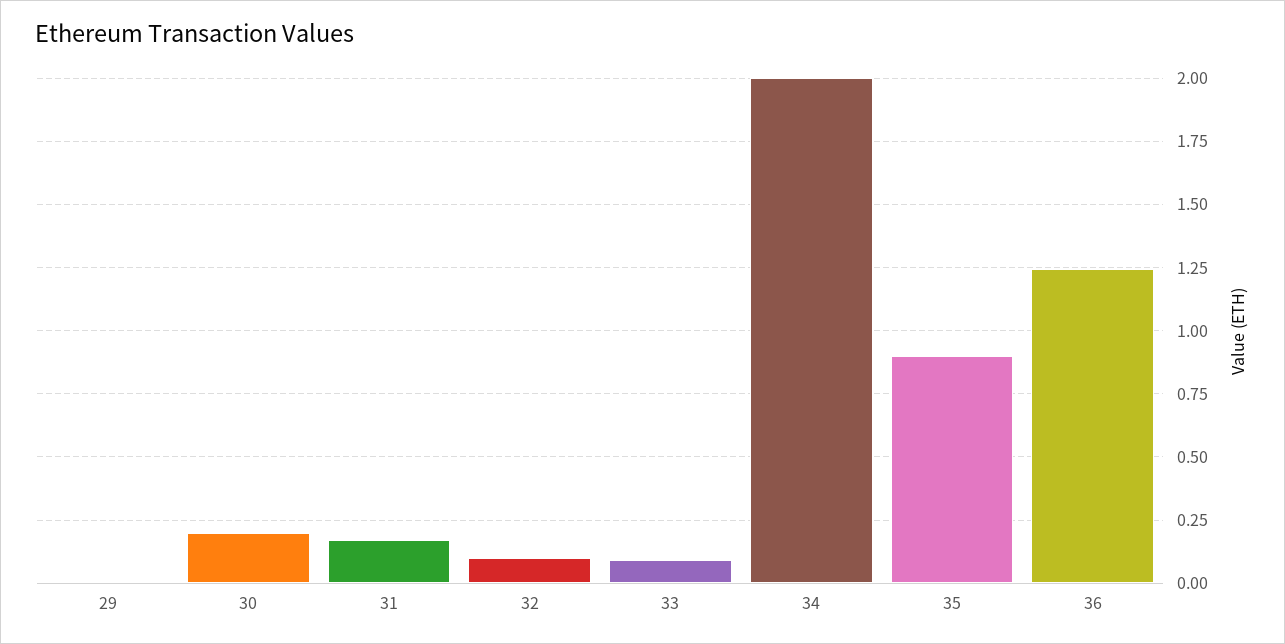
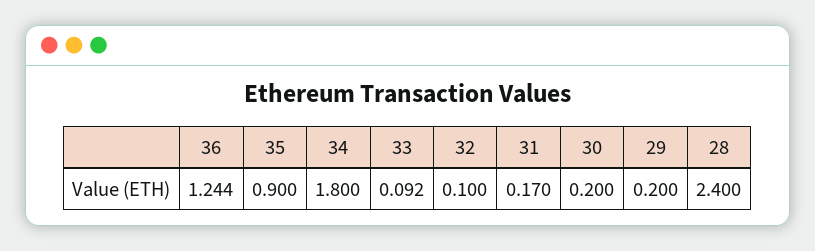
  {
-   "29": 0,
+   "29": 0.2,
    "30": 0.2,
    "31": 0.17,
    "32": 0.1,
    "33": 0.092,
-   "34": 2,
+   "34": 1.8,
    "35": 0.9,
-   "36": 1.244
+   "36": 1.244,
+   "28": 2.4
  }

